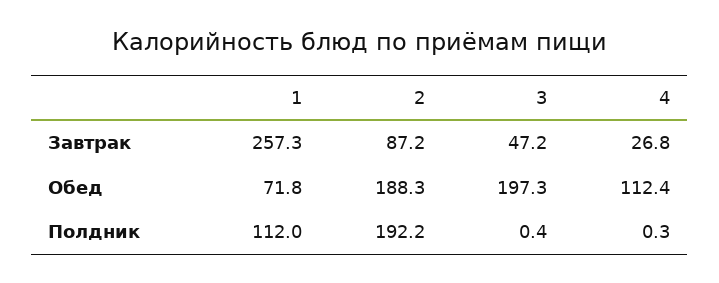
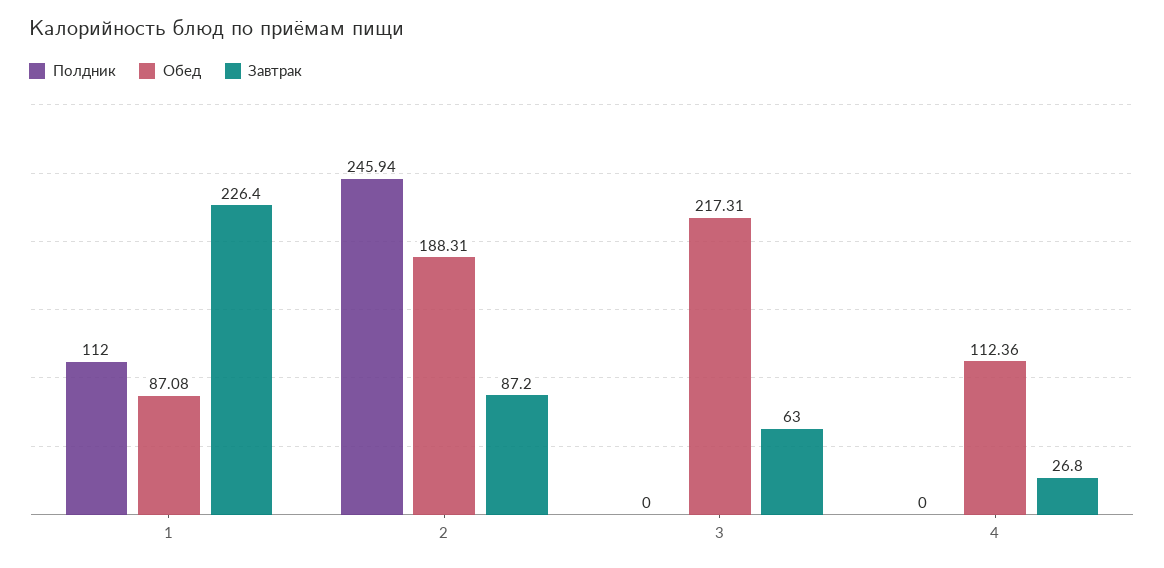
  {
    "Завтрак": {
-     "1": 257.3,
+     "1": 226.4,
      "2": 87.2,
-     "3": 47.2,
+     "3": 63,
      "4": 26.8
    },
    "Обед": {
-     "1": 71.8,
+     "1": 87.08,
      "2": 188.31,
-     "3": 197.3,
+     "3": 217.31,
      "4": 112.36
    },
    "Полдник": {
      "1": 112,
-     "2": 192.2,
+     "2": 245.94,
-     "3": 0.4,
+     "3": 0,
-     "4": 0.3
+     "4": 0
    }
  }

